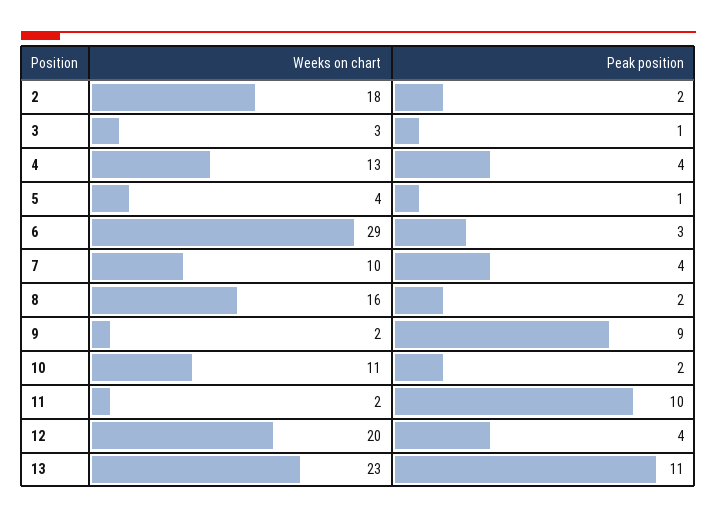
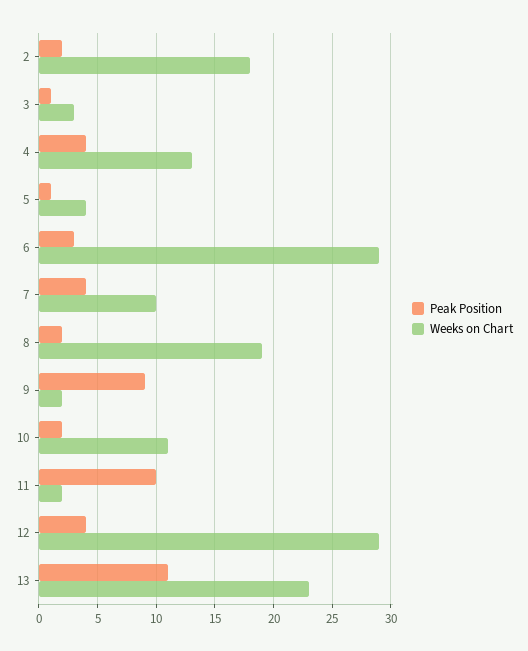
  {
    "Weeks on chart": {
      "2": 18,
      "3": 3,
      "4": 13,
      "5": 4,
      "6": 29,
      "7": 10,
-     "8": 16,
+     "8": 19,
      "9": 2,
      "10": 11,
      "11": 2,
-     "12": 20,
+     "12": 29,
      "13": 23
    },
    "Peak position": {
      "2": 2,
      "3": 1,
      "4": 4,
      "5": 1,
      "6": 3,
      "7": 4,
      "8": 2,
      "9": 9,
      "10": 2,
      "11": 10,
      "12": 4,
      "13": 11
    }
  }

